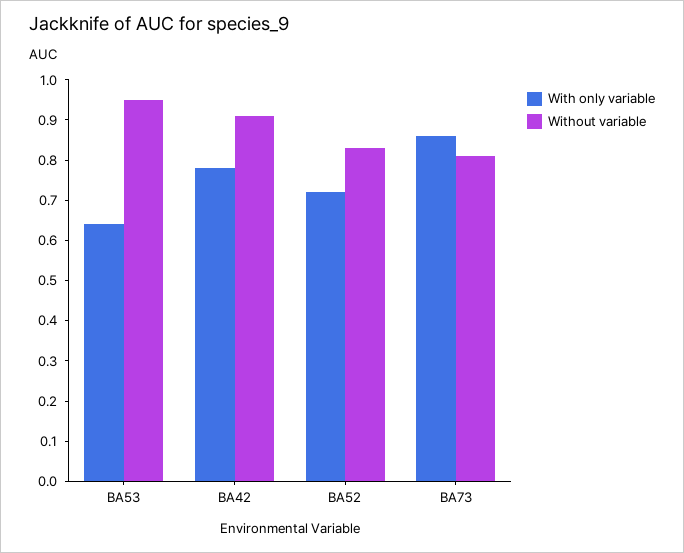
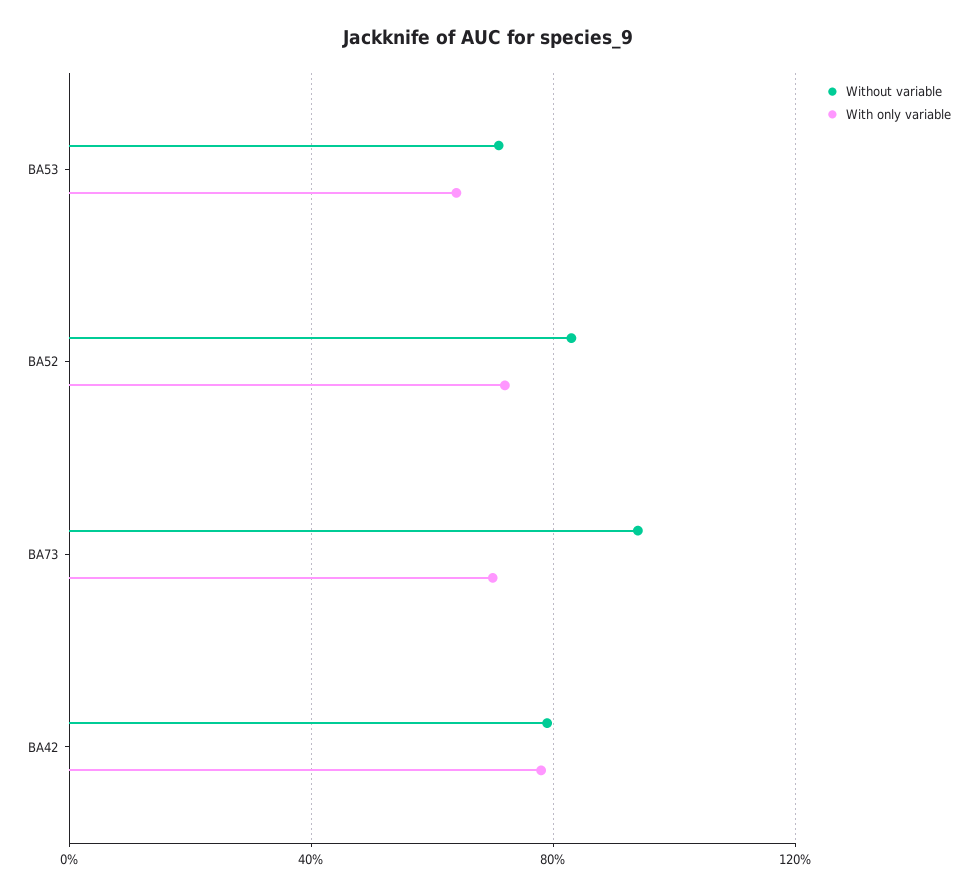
  {
    "With only variable": {
      "BA53": 0.65,
      "BA42": 0.8,
      "BA52": 0.7,
-     "BA73": 0.85
+     "BA73": 0.7
    },
    "Without variable": {
-     "BA53": 0.95,
+     "BA53": 0.7,
-     "BA42": 0.9,
+     "BA42": 0.8,
      "BA52": 0.85,
-     "BA73": 0.8
+     "BA73": 0.95
    }
  }

